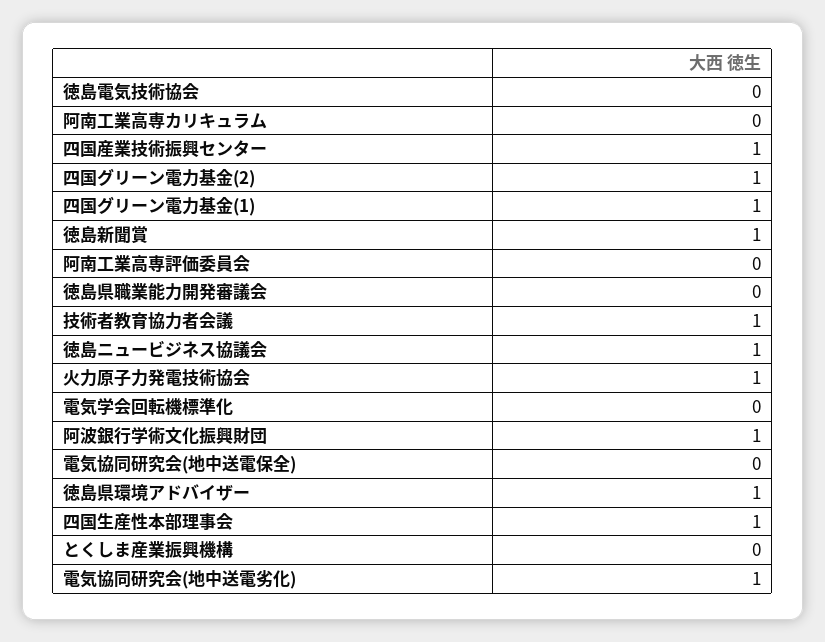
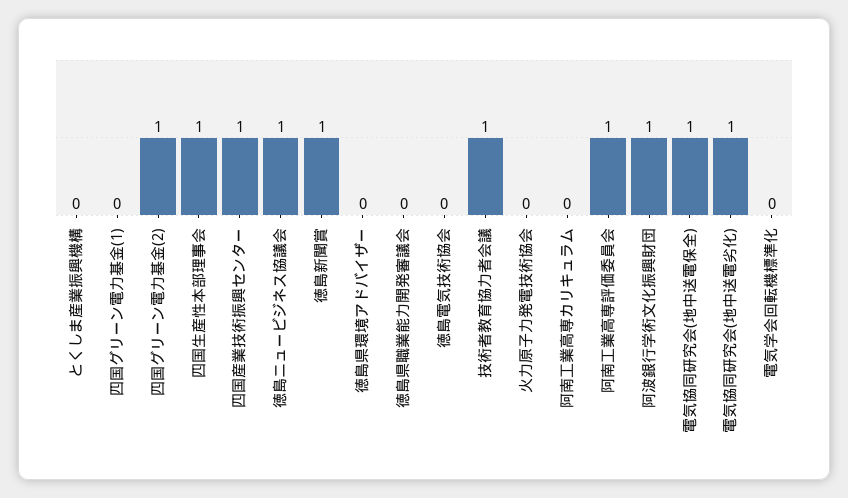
  {
    "徳島電気技術協会": 0,
    "阿南工業高専カリキュラム": 0,
    "四国産業技術振興センター": 1,
    "四国グリーン電力基金(2)": 1,
-   "四国グリーン電力基金(1)": 1,
+   "四国グリーン電力基金(1)": 0,
    "徳島新聞賞": 1,
-   "阿南工業高専評価委員会": 0,
+   "阿南工業高専評価委員会": 1,
    "徳島県職業能力開発審議会": 0,
    "技術者教育協力者会議": 1,
    "徳島ニュービジネス協議会": 1,
-   "火力原子力発電技術協会": 1,
+   "火力原子力発電技術協会": 0,
    "電気学会回転機標準化": 0,
    "阿波銀行学術文化振興財団": 1,
-   "電気協同研究会(地中送電保全)": 0,
+   "電気協同研究会(地中送電保全)": 1,
-   "徳島県環境アドバイザー": 1,
+   "徳島県環境アドバイザー": 0,
    "四国生産性本部理事会": 1,
    "とくしま産業振興機構": 0,
    "電気協同研究会(地中送電劣化)": 1
  }

